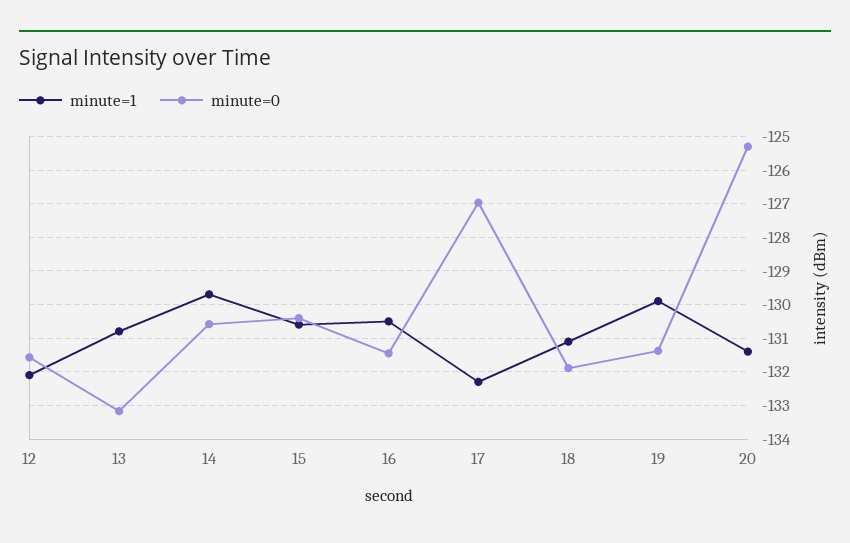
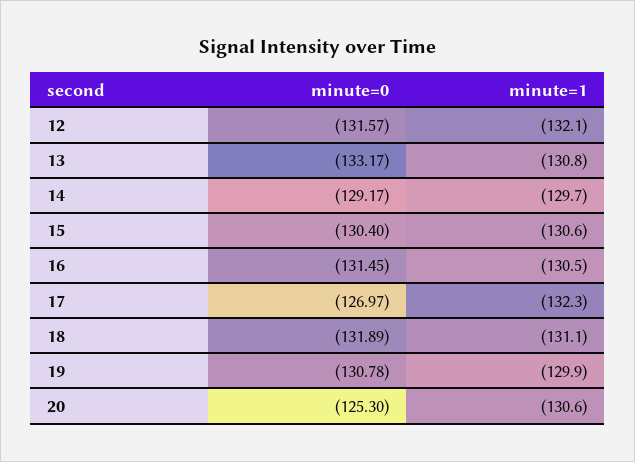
  {
    "minute=1": {
      "12": -132.1,
      "13": -130.8,
      "14": -129.7,
      "15": -130.6,
      "16": -130.5,
      "17": -132.3,
      "18": -131.1,
      "19": -129.9,
-     "20": -131.4
+     "20": -130.6
    },
    "minute=0": {
      "12": -131.57,
      "13": -133.17,
-     "14": -130.6,
+     "14": -129.17,
      "15": -130.4,
      "16": -131.45,
      "17": -126.97,
      "18": -131.89,
-     "19": -131.4,
+     "19": -130.78,
      "20": -125.3
    }
  }

